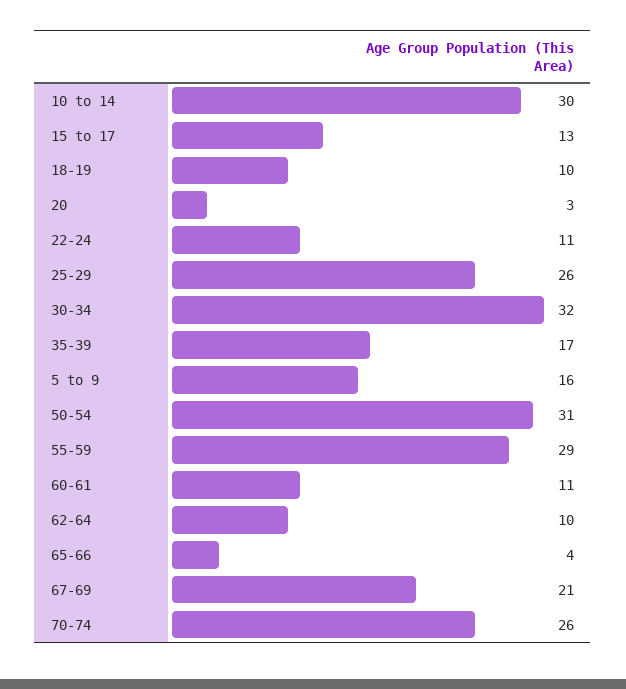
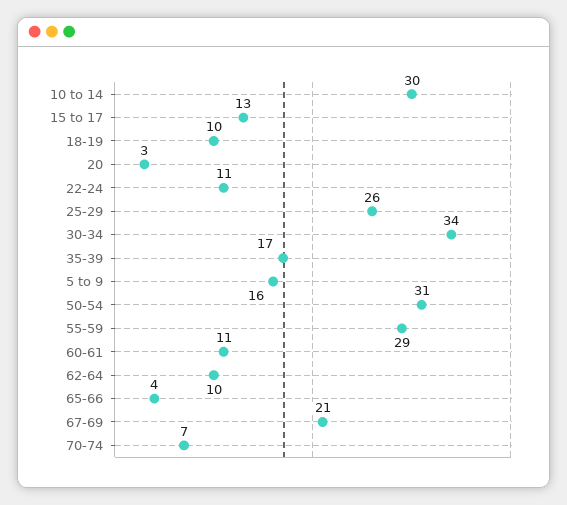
  {
    "10 to 14": 30,
    "15 to 17": 13,
    "18-19": 10,
    "20": 3,
    "22-24": 11,
    "25-29": 26,
-   "30-34": 32,
+   "30-34": 34,
    "35-39": 17,
    "5 to 9": 16,
    "50-54": 31,
    "55-59": 29,
    "60-61": 11,
    "62-64": 10,
    "65-66": 4,
    "67-69": 21,
-   "70-74": 26
+   "70-74": 7
  }

